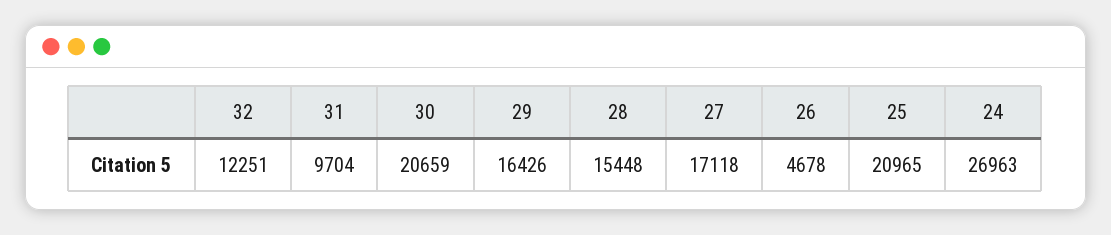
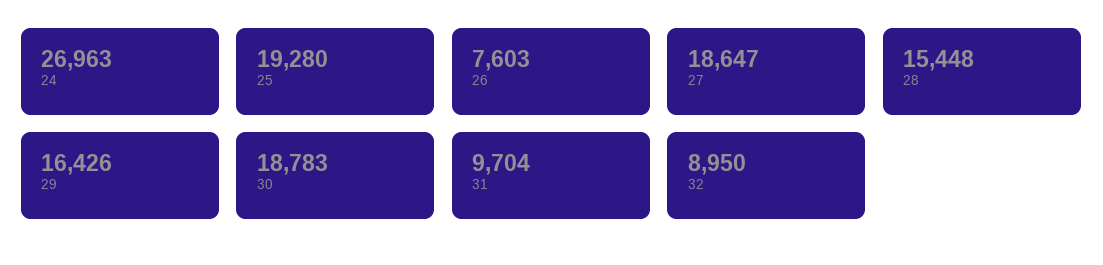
  {
-   "32": 12251,
+   "32": 8950,
    "31": 9704,
-   "30": 20659,
+   "30": 18783,
    "29": 16426,
    "28": 15448,
-   "27": 17118,
+   "27": 18647,
-   "26": 4678,
+   "26": 7603,
-   "25": 20965,
+   "25": 19280,
    "24": 26963
  }

